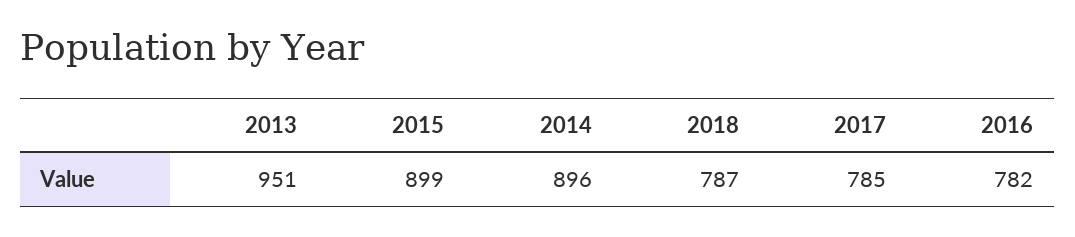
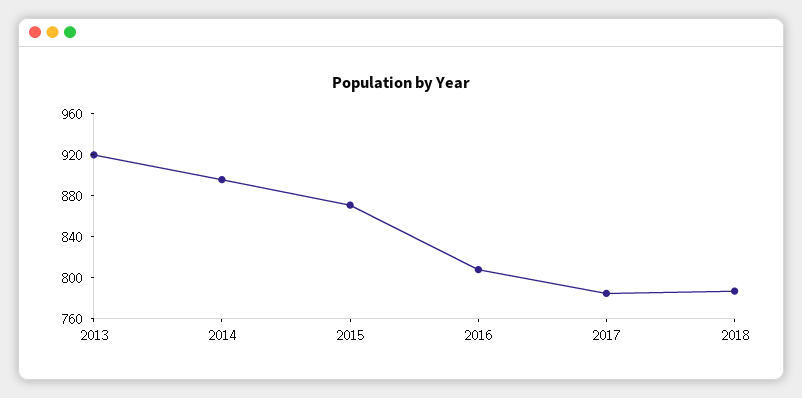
  {
-   "2013": 951,
+   "2013": 920,
-   "2015": 899,
+   "2015": 870,
    "2014": 896,
    "2018": 787,
    "2017": 785,
-   "2016": 782
+   "2016": 810
  }

